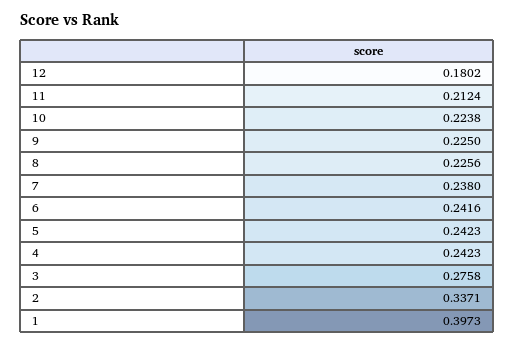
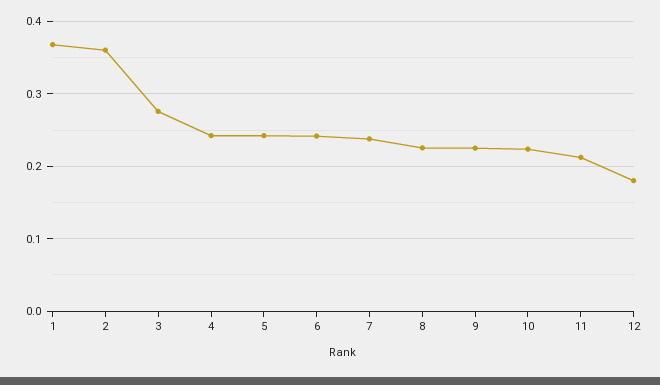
  {
    "12": 0.1802,
    "11": 0.2124,
    "10": 0.2238,
    "9": 0.225,
    "8": 0.2256,
    "7": 0.238,
    "6": 0.2416,
    "5": 0.2423,
    "4": 0.2423,
    "3": 0.2758,
-   "2": 0.3371,
+   "2": 0.36,
-   "1": 0.3973
+   "1": 0.37
  }

